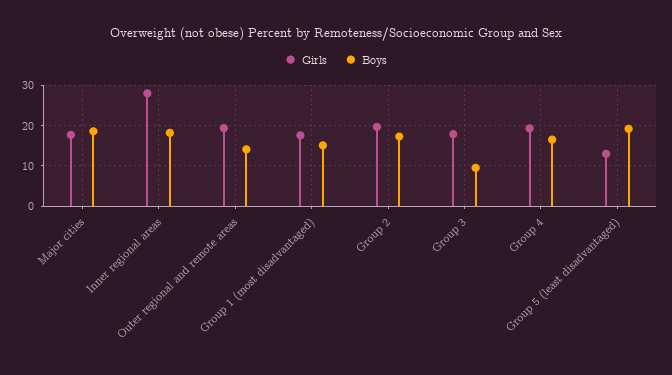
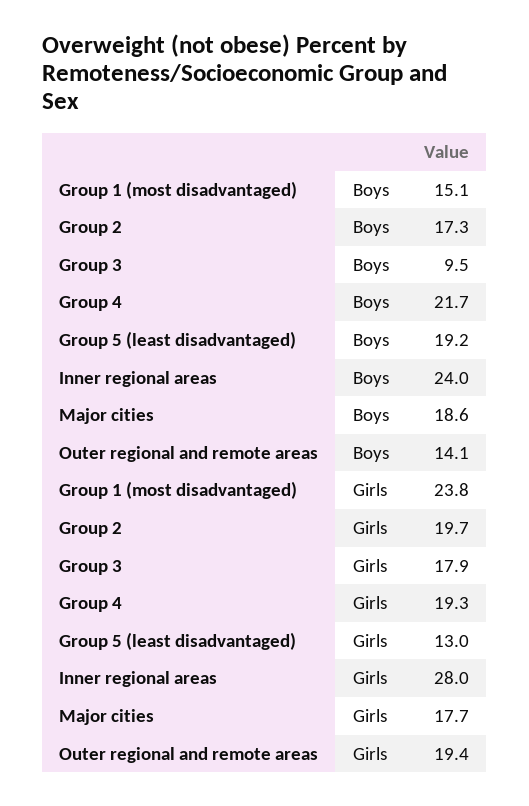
  {
    "Girls": {
      "Major cities": 17.7,
      "Inner regional areas": 28,
      "Outer regional and remote areas": 19.4,
-     "Group 1 (most disadvantaged)": 18,
+     "Group 1 (most disadvantaged)": 23.8,
      "Group 2": 19.7,
      "Group 3": 17.9,
      "Group 4": 19.3,
      "Group 5 (least disadvantaged)": 13
    },
    "Boys": {
      "Major cities": 18.6,
-     "Inner regional areas": 18,
+     "Inner regional areas": 24,
      "Outer regional and remote areas": 14.1,
      "Group 1 (most disadvantaged)": 15.1,
      "Group 2": 17.3,
      "Group 3": 9.5,
-     "Group 4": 16,
+     "Group 4": 21.7,
      "Group 5 (least disadvantaged)": 19.2
    }
  }

